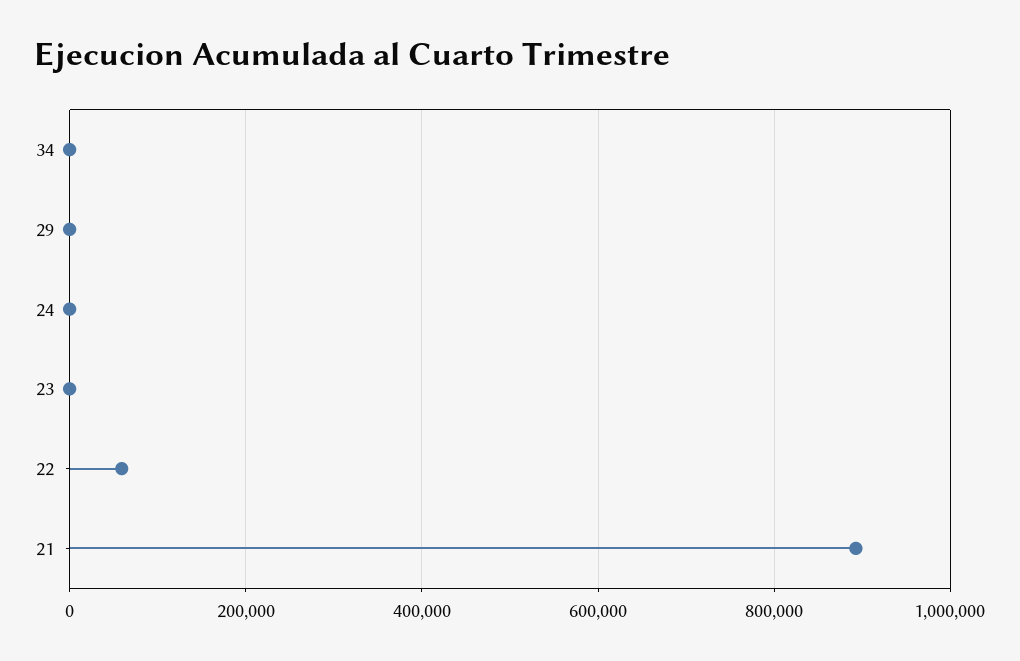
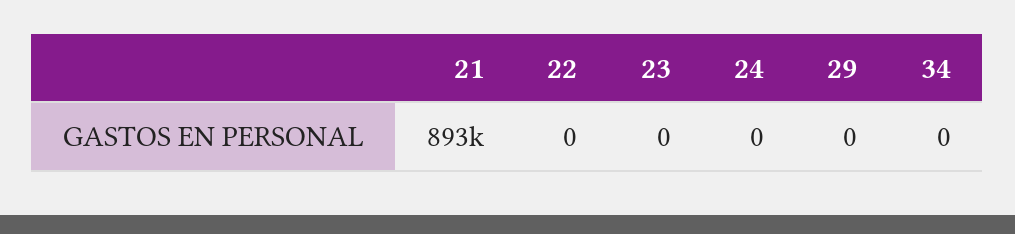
  {
    "34": 0,
    "29": 0,
    "24": 0,
    "23": 0,
-   "22": 60000,
+   "22": 0,
    "21": 893000
  }

